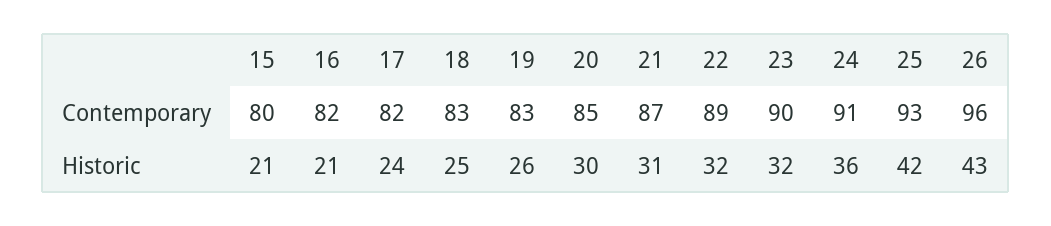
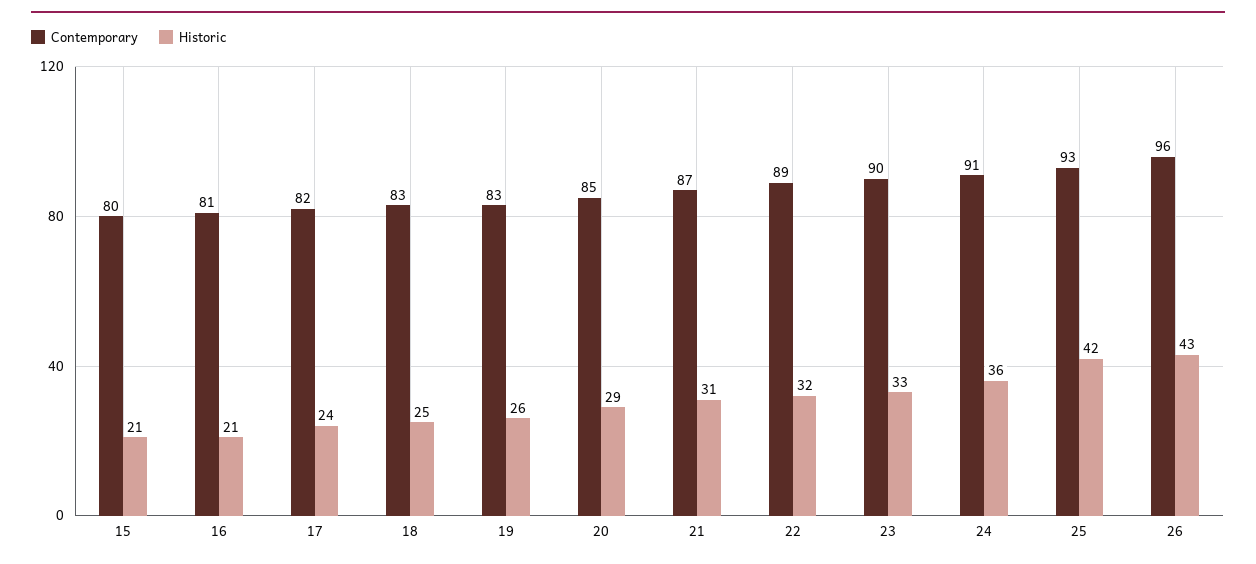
  {
    "Contemporary": {
      "15": 80,
-     "16": 82,
+     "16": 81,
      "17": 82,
      "18": 83,
      "19": 83,
      "20": 85,
      "21": 87,
      "22": 89,
      "23": 90,
      "24": 91,
      "25": 93,
      "26": 96
    },
    "Historic": {
      "15": 21,
      "16": 21,
      "17": 24,
      "18": 25,
      "19": 26,
-     "20": 30,
+     "20": 29,
      "21": 31,
      "22": 32,
-     "23": 32,
+     "23": 33,
      "24": 36,
      "25": 42,
      "26": 43
    }
  }

